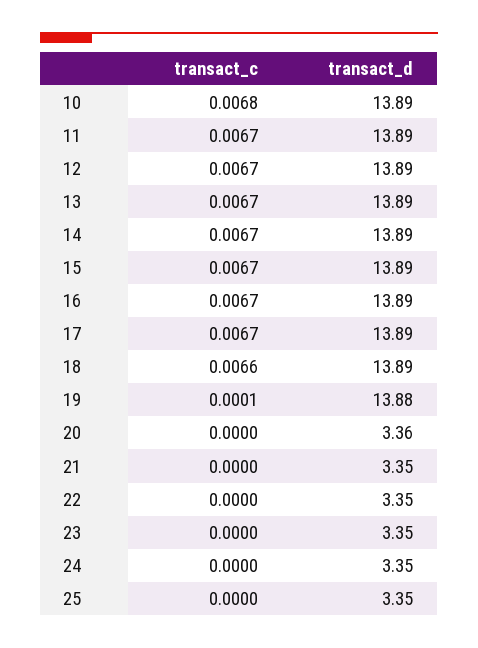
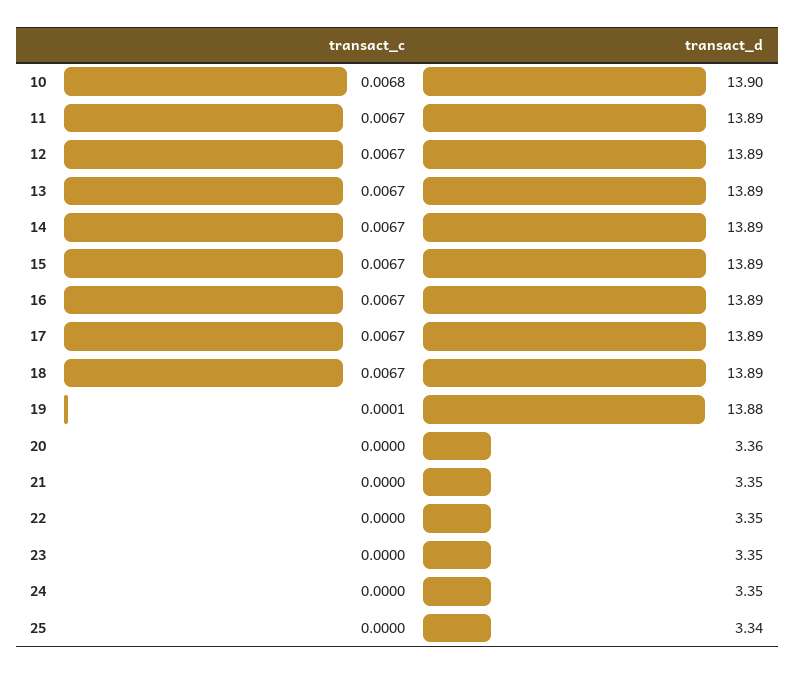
  {
    "transact_c": {
      "10": 0.0068,
      "11": 0.0067,
      "12": 0.0067,
      "13": 0.0067,
      "14": 0.0067,
      "15": 0.0067,
      "16": 0.0067,
      "17": 0.0067,
-     "18": 0.0066,
+     "18": 0.0067,
      "19": 0.0001,
      "20": 0,
      "21": 0,
      "22": 0,
      "23": 0,
      "24": 0,
      "25": 0
    },
    "transact_d": {
-     "10": 13.89,
+     "10": 13.9,
      "11": 13.89,
      "12": 13.89,
      "13": 13.89,
      "14": 13.89,
      "15": 13.89,
      "16": 13.89,
      "17": 13.89,
      "18": 13.89,
      "19": 13.88,
      "20": 3.36,
      "21": 3.35,
      "22": 3.35,
      "23": 3.35,
      "24": 3.35,
-     "25": 3.35
+     "25": 3.34
    }
  }

